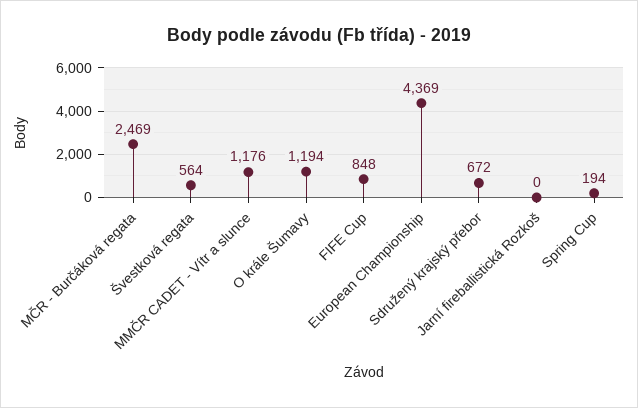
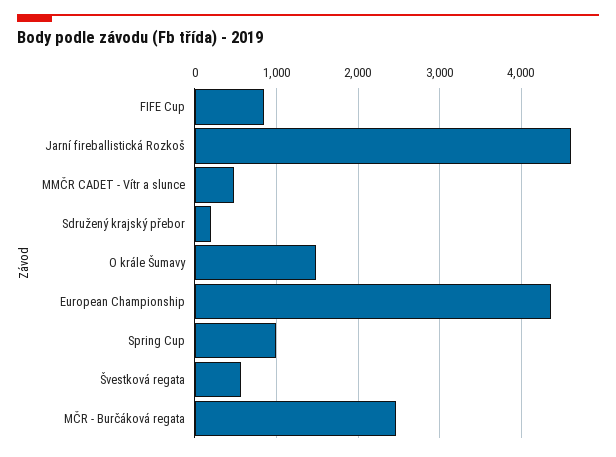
  {
    "MČR - Burčáková regata": 2469,
    "Švestková regata": 564,
-   "MMČR CADET - Vítr a slunce": 1176,
+   "MMČR CADET - Vítr a slunce": 500,
-   "O krále Šumavy": 1194,
+   "O krále Šumavy": 1500,
    "FIFE Cup": 848,
    "European Championship": 4369,
-   "Sdružený krajský přebor": 672,
+   "Sdružený krajský přebor": 200,
-   "Jarní fireballistická Rozkoš": 0,
+   "Jarní fireballistická Rozkoš": 4600,
-   "Spring Cup": 194
+   "Spring Cup": 1000
  }

